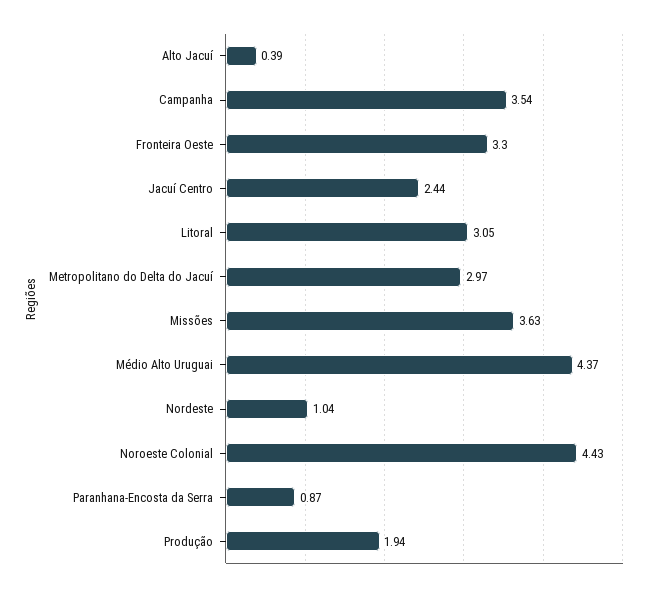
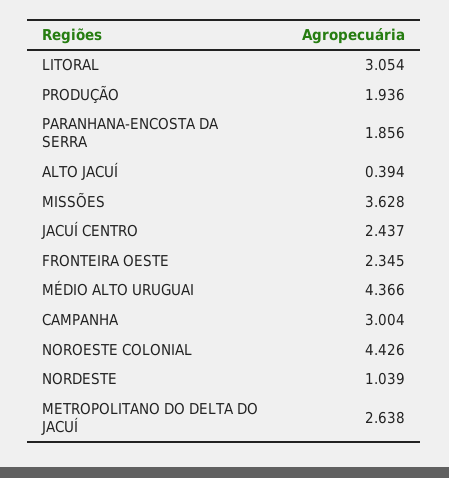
  {
    "Alto Jacuí": 0.394,
-   "Campanha": 3.54,
+   "Campanha": 3.004,
-   "Fronteira Oeste": 3.3,
+   "Fronteira Oeste": 2.345,
    "Jacuí Centro": 2.437,
    "Litoral": 3.054,
-   "Metropolitano do Delta do Jacuí": 2.97,
+   "Metropolitano do Delta do Jacuí": 2.638,
    "Missões": 3.628,
    "Médio Alto Uruguai": 4.366,
    "Nordeste": 1.039,
    "Noroeste Colonial": 4.426,
-   "Paranhana-Encosta da Serra": 0.87,
+   "Paranhana-Encosta da Serra": 1.856,
    "Produção": 1.936
  }

